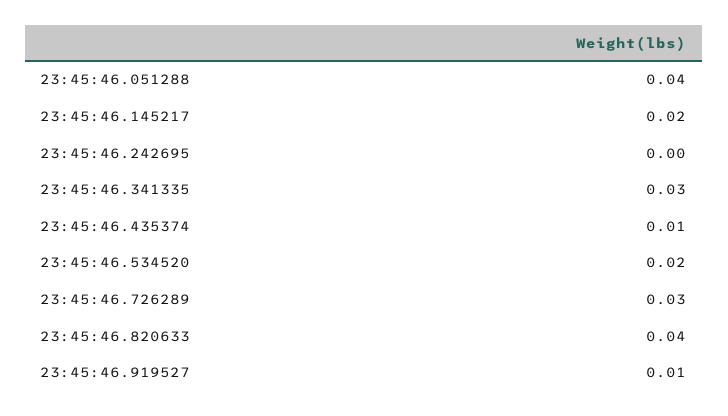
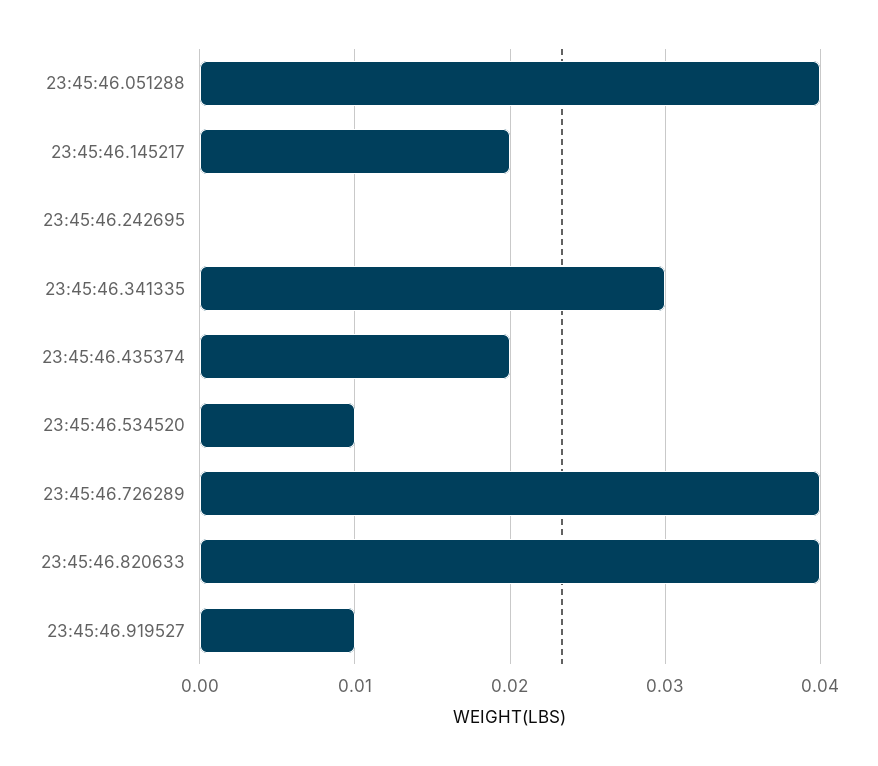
  {
    "23:45:46.051288": 0.04,
    "23:45:46.145217": 0.02,
    "23:45:46.242695": 0,
    "23:45:46.341335": 0.03,
-   "23:45:46.435374": 0.01,
+   "23:45:46.435374": 0.02,
-   "23:45:46.534520": 0.02,
+   "23:45:46.534520": 0.01,
-   "23:45:46.726289": 0.03,
+   "23:45:46.726289": 0.04,
    "23:45:46.820633": 0.04,
    "23:45:46.919527": 0.01
  }

